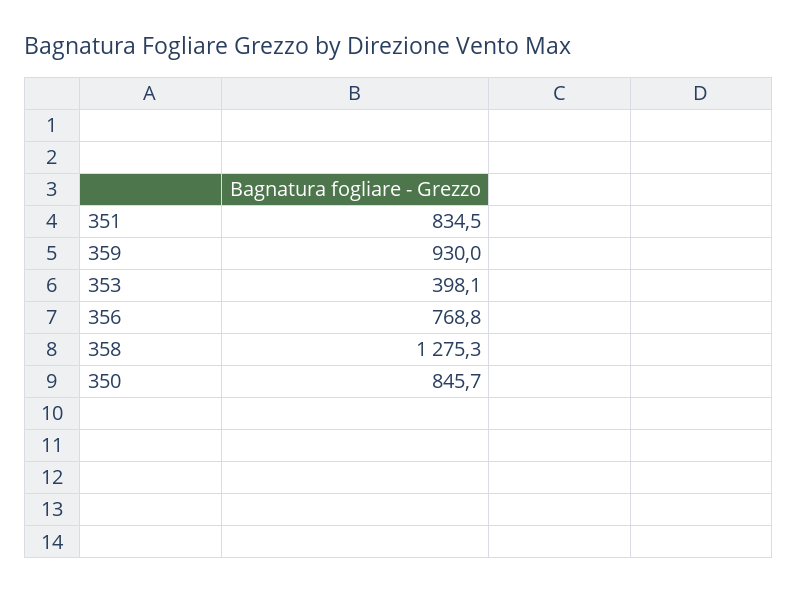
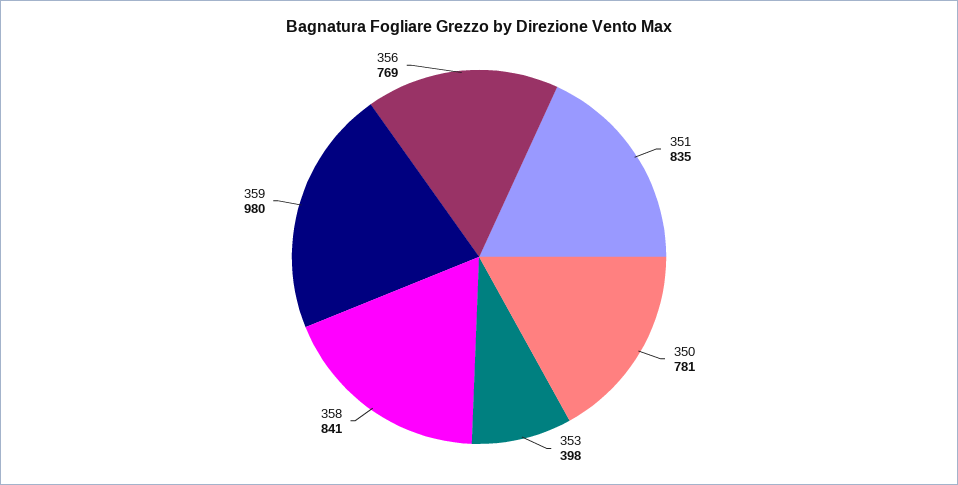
  {
    "351": 834.5,
-   "359": 930,
+   "359": 980,
    "353": 398.1,
    "356": 768.8,
-   "358": 1275.3,
+   "358": 841,
-   "350": 845.7
+   "350": 781
  }

